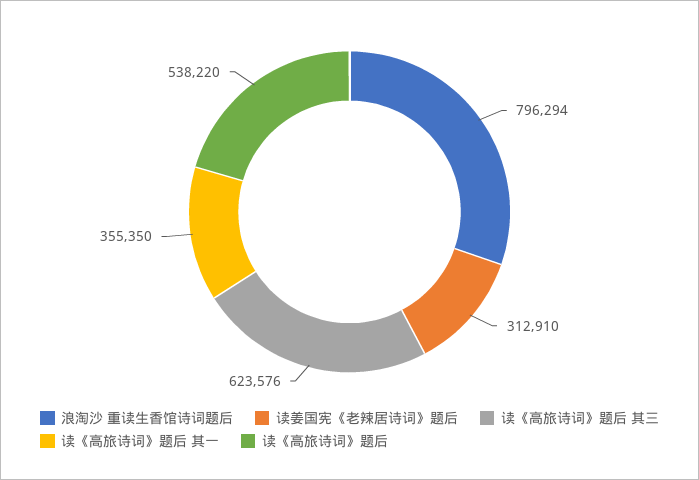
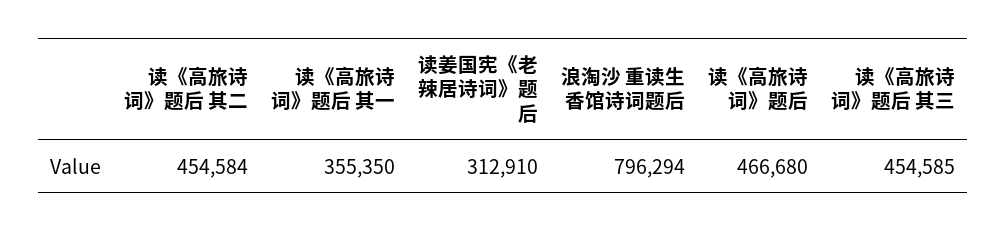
  {
    "浪淘沙 重读生香馆诗词题后": 796294,
    "读姜国宪《老辣居诗词》题后": 312910,
-   "读《高旅诗词》题后 其三": 623576,
+   "读《高旅诗词》题后 其三": 454585,
    "读《高旅诗词》题后 其一": 355350,
-   "读《高旅诗词》题后": 538220
+   "读《高旅诗词》题后": 466680,
+   "读《高旅诗词》题后 其二": 454584
  }

